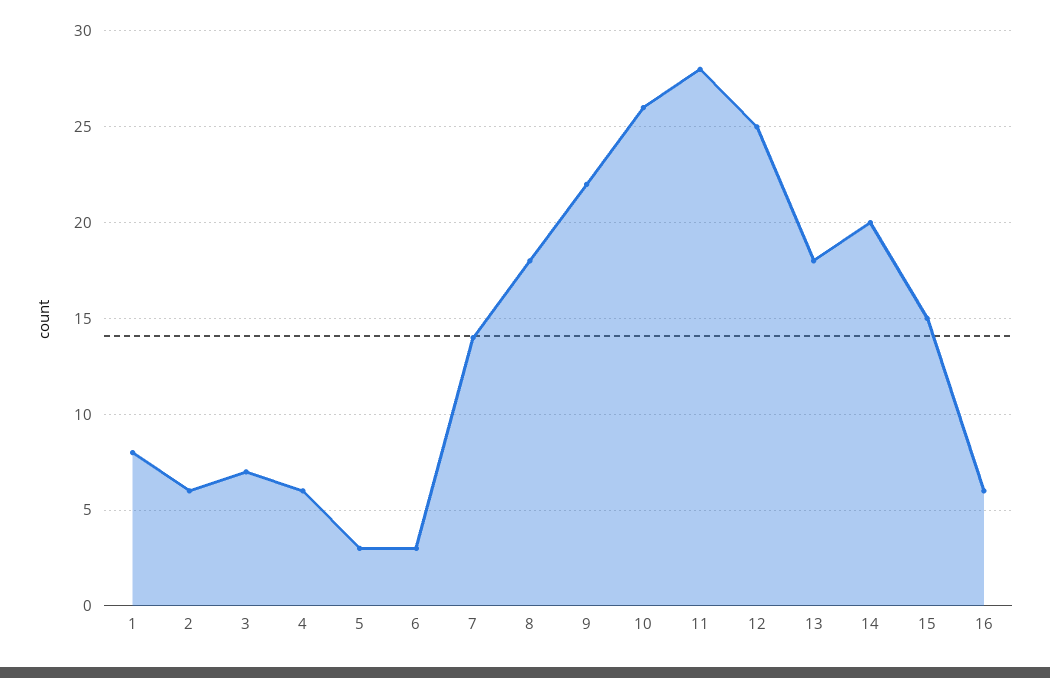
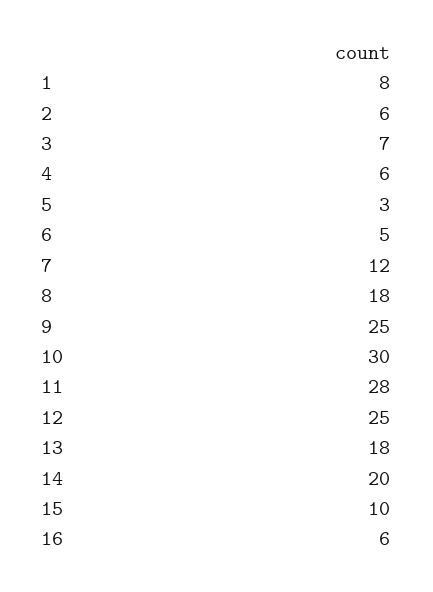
  {
    "1": 8,
    "2": 6,
    "3": 7,
    "4": 6,
    "5": 3,
-   "6": 3,
+   "6": 5,
-   "7": 14,
+   "7": 12,
    "8": 18,
-   "9": 22,
+   "9": 25,
-   "10": 26,
+   "10": 30,
    "11": 28,
    "12": 25,
    "13": 18,
    "14": 20,
-   "15": 15,
+   "15": 10,
    "16": 6
  }

